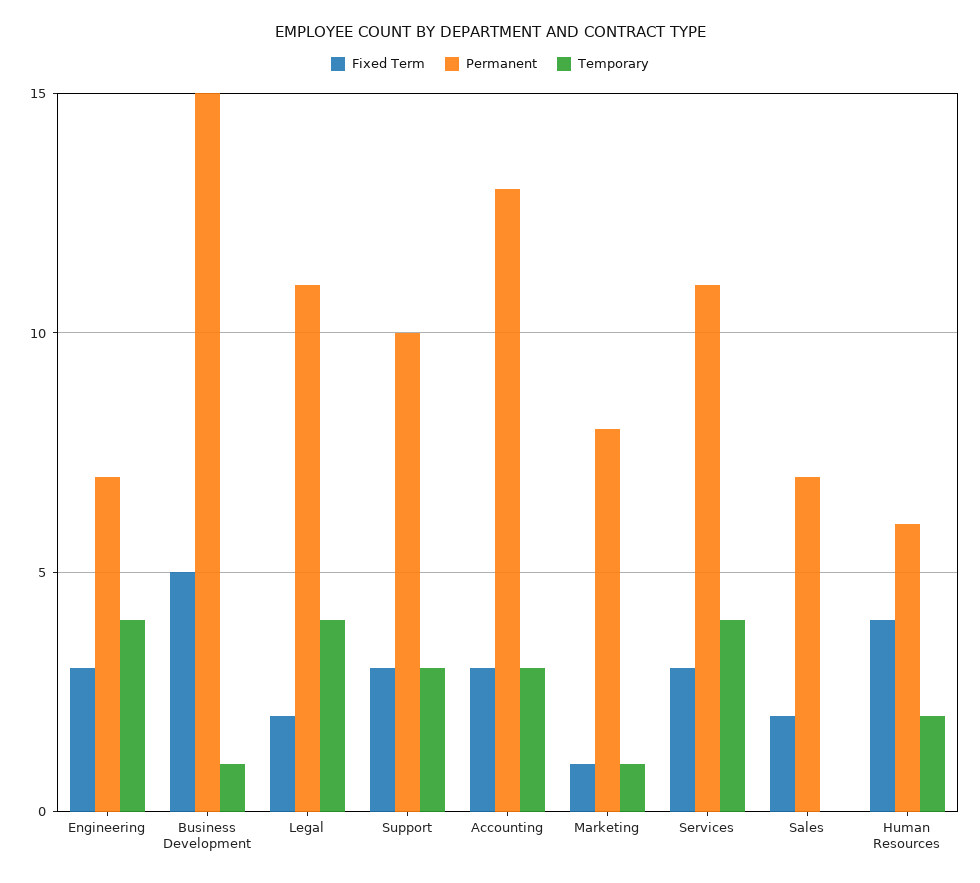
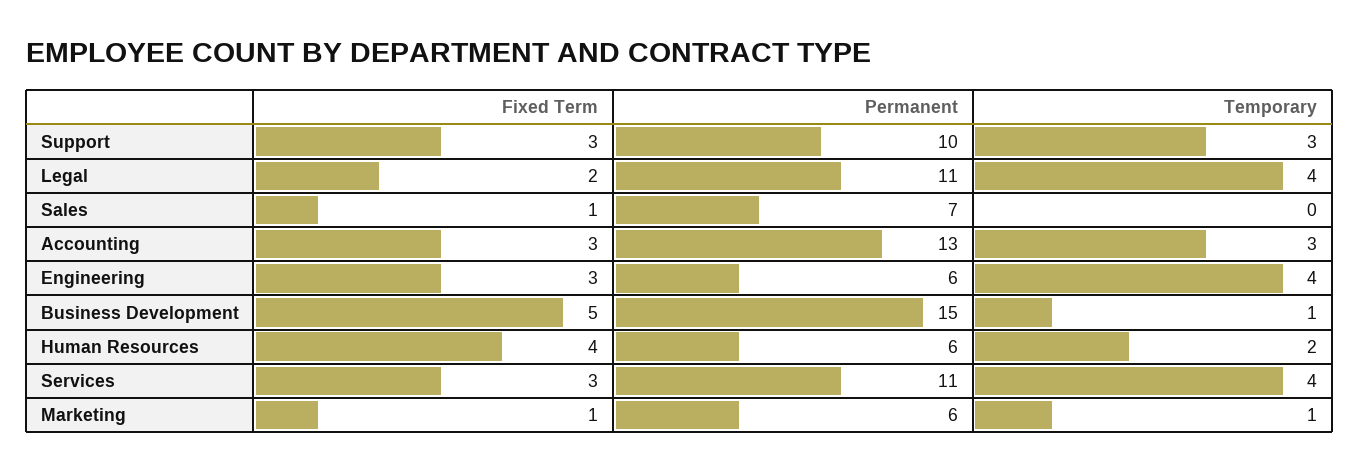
  {
    "Fixed Term": {
      "Engineering": 3,
      "Business Development": 5,
      "Legal": 2,
      "Support": 3,
      "Accounting": 3,
      "Marketing": 1,
      "Services": 3,
-     "Sales": 2,
+     "Sales": 1,
      "Human Resources": 4
    },
    "Permanent": {
-     "Engineering": 7,
+     "Engineering": 6,
      "Business Development": 15,
      "Legal": 11,
      "Support": 10,
      "Accounting": 13,
-     "Marketing": 8,
+     "Marketing": 6,
      "Services": 11,
      "Sales": 7,
      "Human Resources": 6
    },
    "Temporary": {
      "Engineering": 4,
      "Business Development": 1,
      "Legal": 4,
      "Support": 3,
      "Accounting": 3,
      "Marketing": 1,
      "Services": 4,
      "Sales": 0,
      "Human Resources": 2
    }
  }

